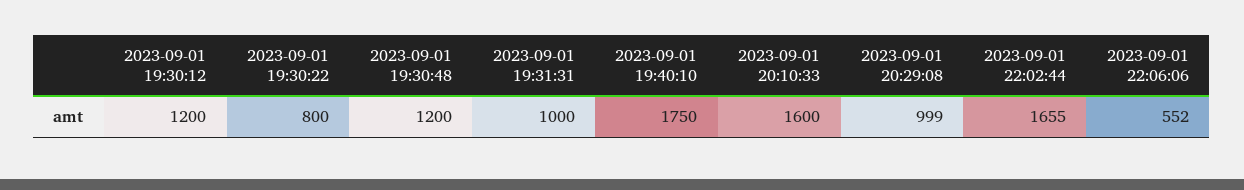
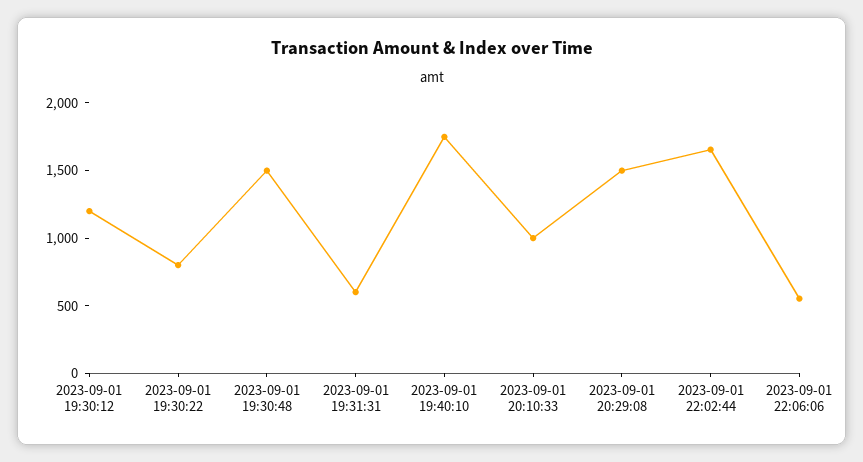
  {
    "2023-09-01 19:30:12": 1200,
    "2023-09-01 19:30:22": 800,
-   "2023-09-01 19:30:48": 1200,
+   "2023-09-01 19:30:48": 1500,
-   "2023-09-01 19:31:31": 1000,
+   "2023-09-01 19:31:31": 600,
    "2023-09-01 19:40:10": 1750,
-   "2023-09-01 20:10:33": 1600,
+   "2023-09-01 20:10:33": 1000,
-   "2023-09-01 20:29:08": 999,
+   "2023-09-01 20:29:08": 1500,
    "2023-09-01 22:02:44": 1655,
    "2023-09-01 22:06:06": 552
  }

